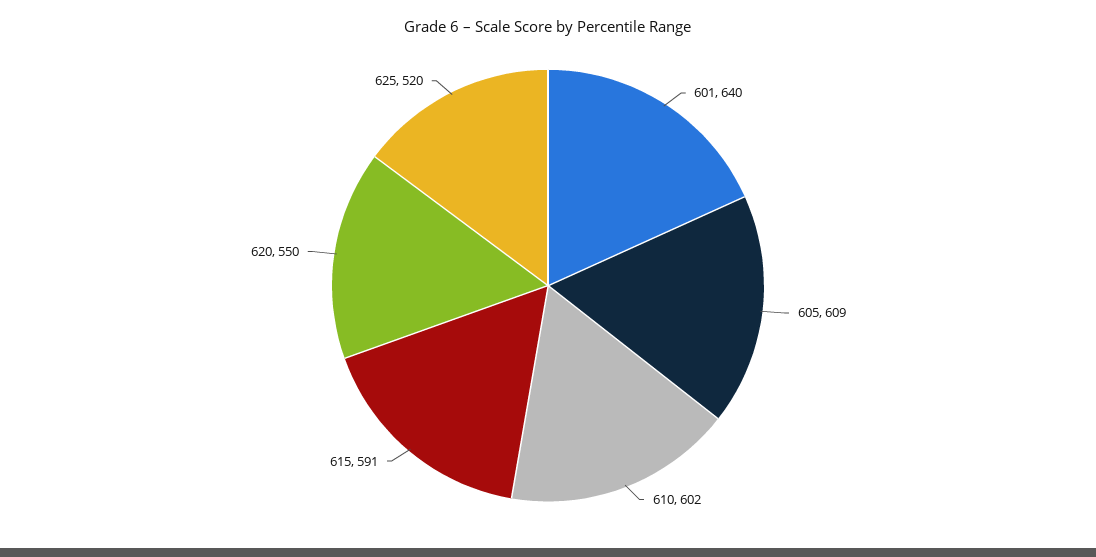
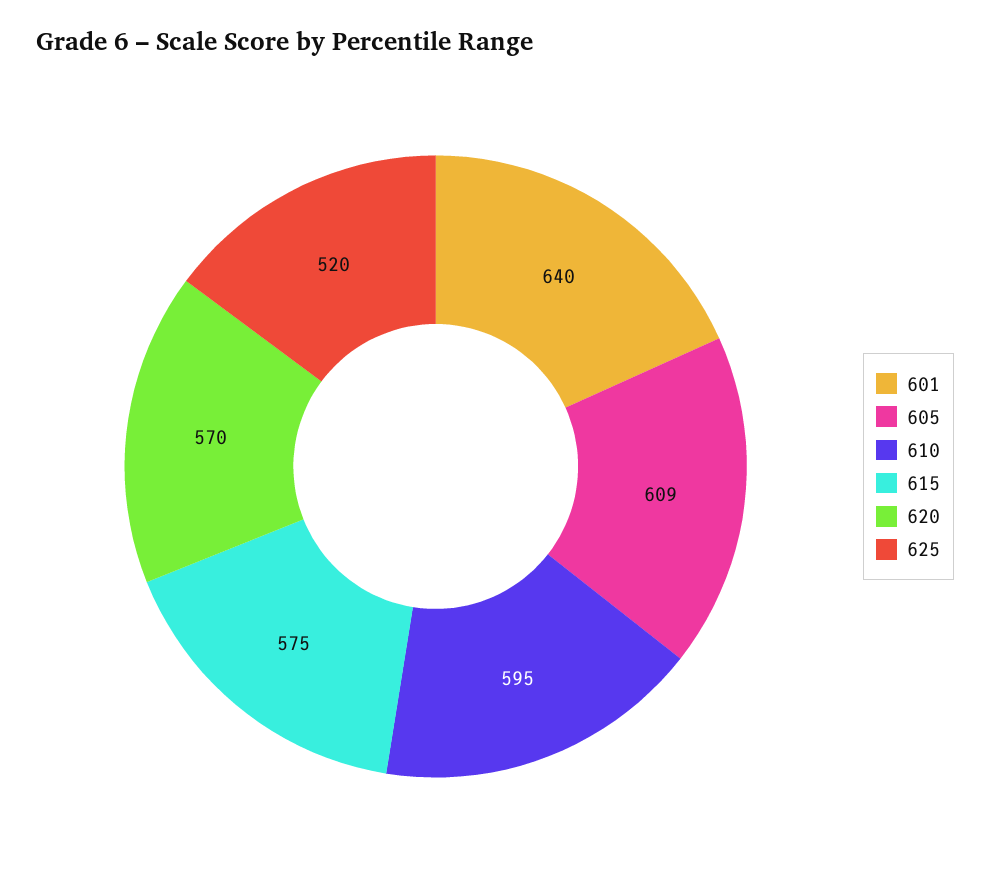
  {
    "601": 640,
    "605": 609,
-   "610": 602,
+   "610": 595,
-   "615": 591,
+   "615": 575,
-   "620": 550,
+   "620": 570,
    "625": 520
  }

